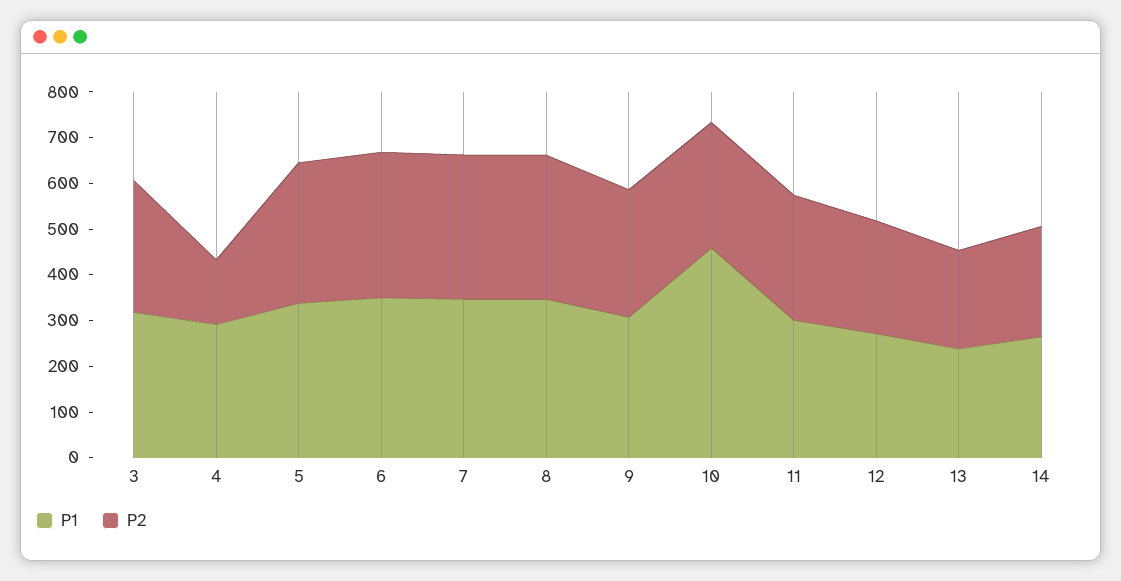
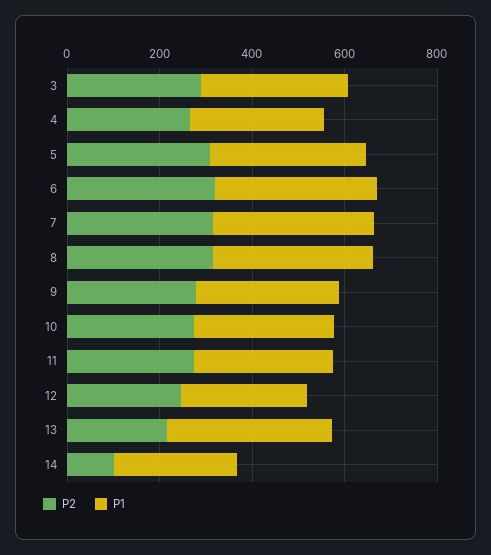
  {
    "P1": {
      "3": 320,
      "4": 300,
      "5": 340,
      "6": 360,
      "7": 340,
      "8": 340,
      "9": 300,
-     "10": 460,
+     "10": 300,
      "11": 300,
      "12": 280,
-     "13": 240,
+     "13": 350,
      "14": 260
    },
    "P2": {
      "3": 280,
-     "4": 140,
+     "4": 250,
      "5": 300,
      "6": 320,
      "7": 320,
      "8": 320,
      "9": 280,
      "10": 280,
      "11": 280,
      "12": 240,
      "13": 220,
-     "14": 240
+     "14": 100
    }
  }

